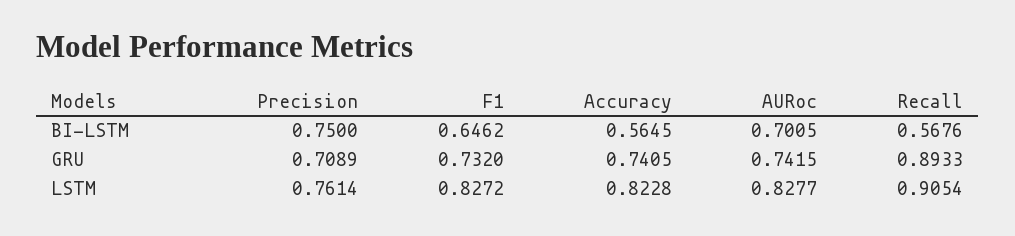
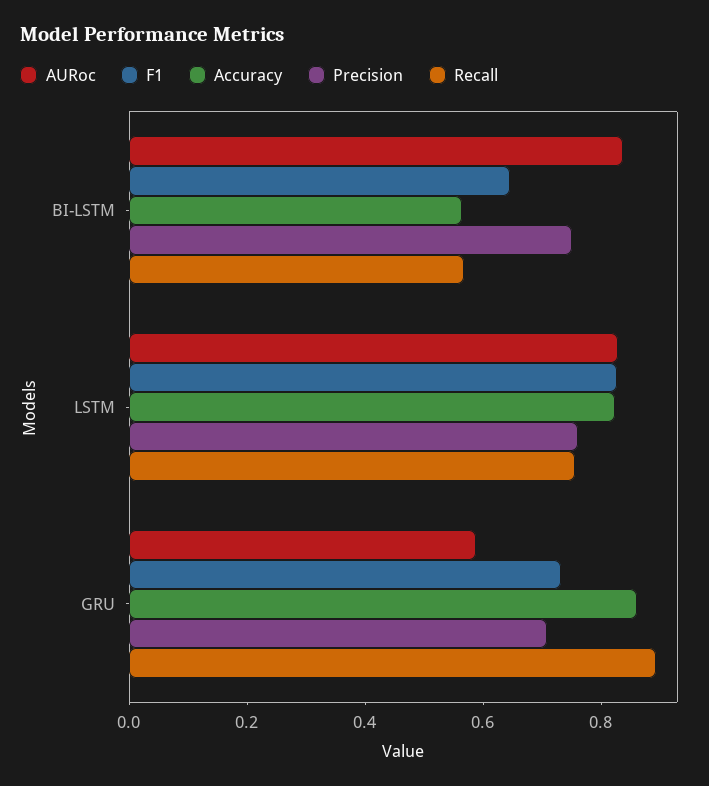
  {
    "Precision": {
      "BI-LSTM": 0.75,
      "GRU": 0.7089,
      "LSTM": 0.7614
    },
    "F1": {
      "BI-LSTM": 0.6462,
      "GRU": 0.732,
      "LSTM": 0.8272
    },
    "Accuracy": {
      "BI-LSTM": 0.5645,
-     "GRU": 0.7405,
+     "GRU": 0.85,
      "LSTM": 0.8228
    },
    "AURoc": {
-     "BI-LSTM": 0.7005,
+     "BI-LSTM": 0.85,
-     "GRU": 0.7415,
+     "GRU": 0.6,
      "LSTM": 0.8277
    },
    "Recall": {
      "BI-LSTM": 0.5676,
      "GRU": 0.8933,
-     "LSTM": 0.9054
+     "LSTM": 0.75
    }
  }

